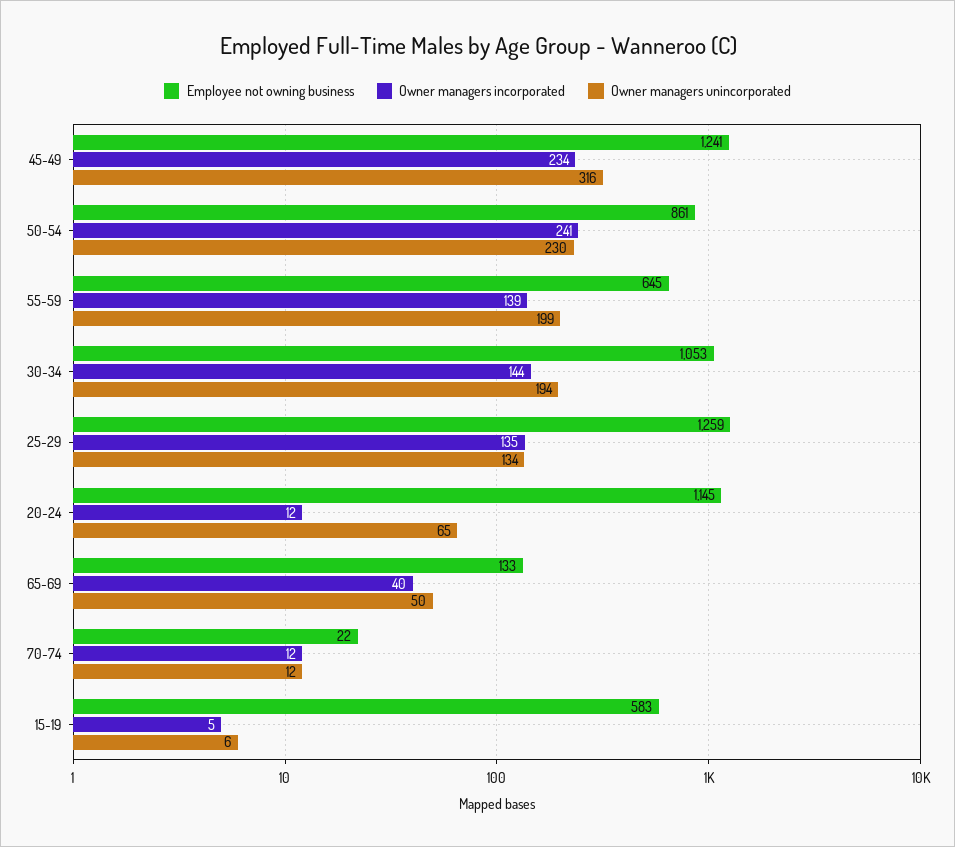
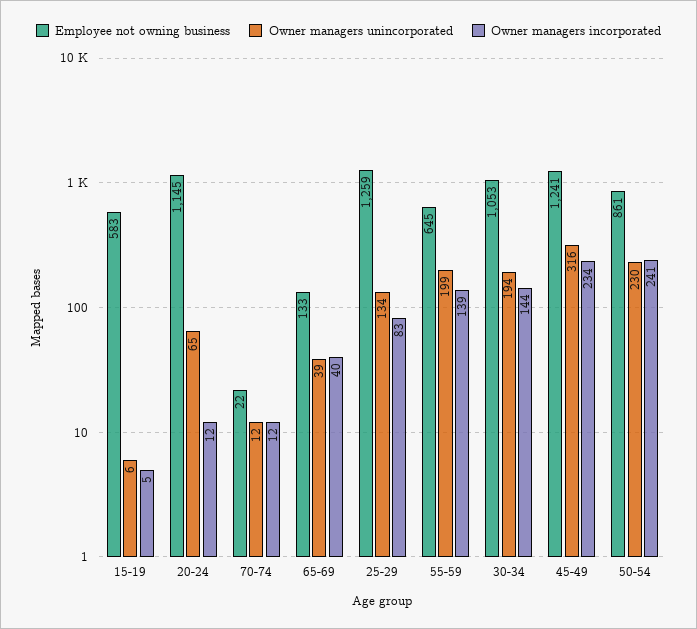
  {
    "Employee not owning business": {
      "45-49": 1241,
      "50-54": 861,
      "55-59": 645,
      "30-34": 1053,
      "25-29": 1259,
      "20-24": 1145,
      "65-69": 133,
      "70-74": 22,
      "15-19": 583
    },
    "Owner managers incorporated": {
      "45-49": 234,
      "50-54": 241,
      "55-59": 139,
      "30-34": 144,
-     "25-29": 135,
+     "25-29": 83,
      "20-24": 12,
      "65-69": 40,
      "70-74": 12,
      "15-19": 5
    },
    "Owner managers unincorporated": {
      "45-49": 316,
      "50-54": 230,
      "55-59": 199,
      "30-34": 194,
      "25-29": 134,
      "20-24": 65,
-     "65-69": 50,
+     "65-69": 39,
      "70-74": 12,
      "15-19": 6
    }
  }

